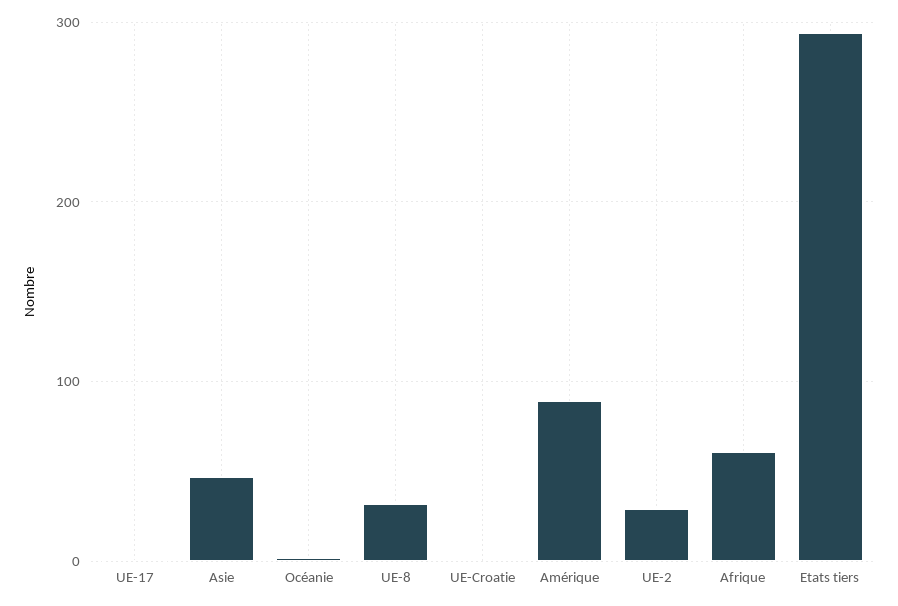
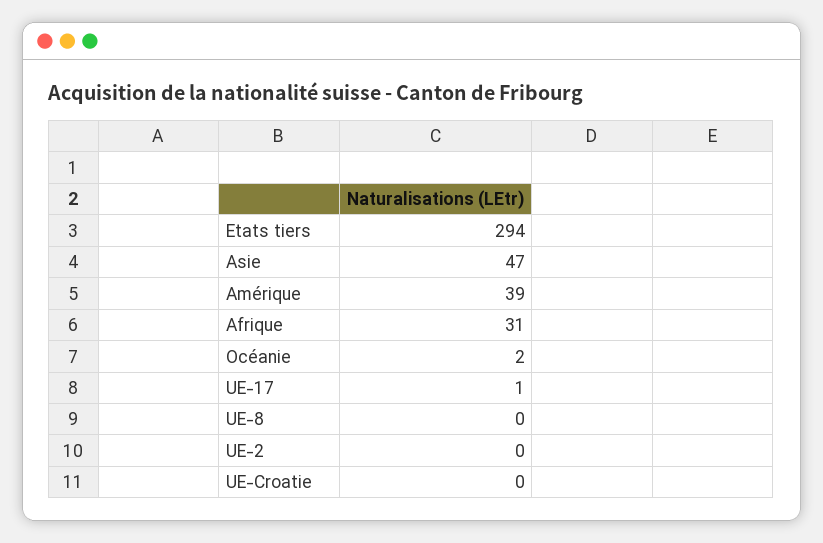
  {
    "UE-17": 1,
    "Asie": 47,
    "Océanie": 2,
-   "UE-8": 30,
+   "UE-8": 0,
    "UE-Croatie": 0,
-   "Amérique": 90,
+   "Amérique": 39,
-   "UE-2": 30,
+   "UE-2": 0,
-   "Afrique": 60,
+   "Afrique": 31,
    "Etats tiers": 294
  }

